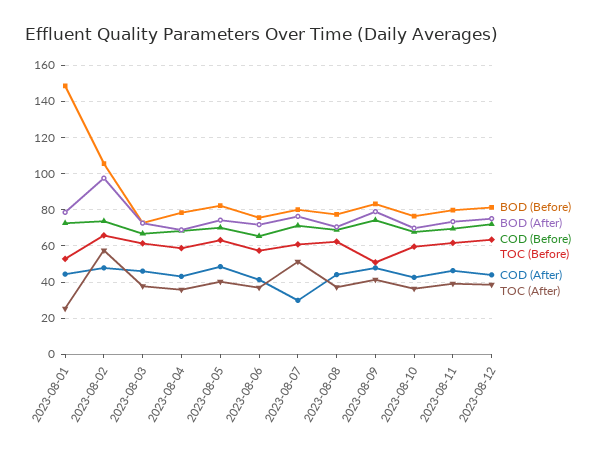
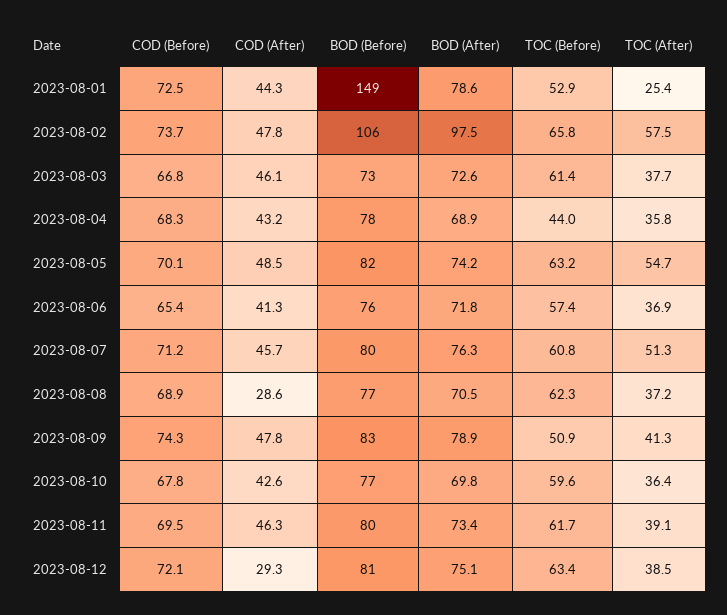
  {
    "BOD (Before)": {
      "2023-08-01": 149,
      "2023-08-02": 106,
      "2023-08-03": 73,
      "2023-08-04": 78,
      "2023-08-05": 82,
      "2023-08-06": 76,
      "2023-08-07": 80,
      "2023-08-08": 77,
      "2023-08-09": 83,
      "2023-08-10": 77,
      "2023-08-11": 80,
      "2023-08-12": 81
    },
    "BOD (After)": {
      "2023-08-01": 78.6,
      "2023-08-02": 97.5,
      "2023-08-03": 72.6,
      "2023-08-04": 68.9,
      "2023-08-05": 74.2,
      "2023-08-06": 71.8,
      "2023-08-07": 76.3,
      "2023-08-08": 70.5,
      "2023-08-09": 78.9,
      "2023-08-10": 69.8,
      "2023-08-11": 73.4,
      "2023-08-12": 75.1
    },
    "COD (Before)": {
      "2023-08-01": 72.5,
      "2023-08-02": 73.7,
      "2023-08-03": 66.8,
      "2023-08-04": 68.3,
      "2023-08-05": 70.1,
      "2023-08-06": 65.4,
      "2023-08-07": 71.2,
      "2023-08-08": 68.9,
      "2023-08-09": 74.3,
      "2023-08-10": 67.8,
      "2023-08-11": 69.5,
      "2023-08-12": 72.1
    },
    "TOC (Before)": {
      "2023-08-01": 52.9,
      "2023-08-02": 65.8,
      "2023-08-03": 61.4,
-     "2023-08-04": 60,
+     "2023-08-04": 44,
      "2023-08-05": 63.2,
      "2023-08-06": 57.4,
      "2023-08-07": 60.8,
      "2023-08-08": 62.3,
      "2023-08-09": 50.9,
      "2023-08-10": 59.6,
      "2023-08-11": 61.7,
      "2023-08-12": 63.4
    },
    "COD (After)": {
      "2023-08-01": 44.3,
      "2023-08-02": 47.8,
      "2023-08-03": 46.1,
      "2023-08-04": 43.2,
      "2023-08-05": 48.5,
      "2023-08-06": 41.3,
-     "2023-08-07": 30,
+     "2023-08-07": 45.7,
-     "2023-08-08": 45,
+     "2023-08-08": 28.6,
      "2023-08-09": 47.8,
      "2023-08-10": 42.6,
      "2023-08-11": 46.3,
-     "2023-08-12": 45
+     "2023-08-12": 29.3
    },
    "TOC (After)": {
      "2023-08-01": 25.4,
      "2023-08-02": 57.5,
      "2023-08-03": 37.7,
      "2023-08-04": 35.8,
-     "2023-08-05": 40,
+     "2023-08-05": 54.7,
      "2023-08-06": 36.9,
      "2023-08-07": 51.3,
      "2023-08-08": 37.2,
      "2023-08-09": 41.3,
      "2023-08-10": 36.4,
      "2023-08-11": 39.1,
      "2023-08-12": 38.5
    }
  }

